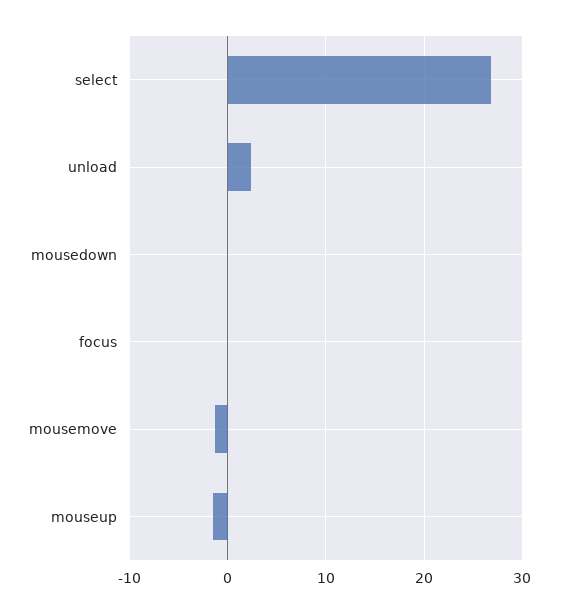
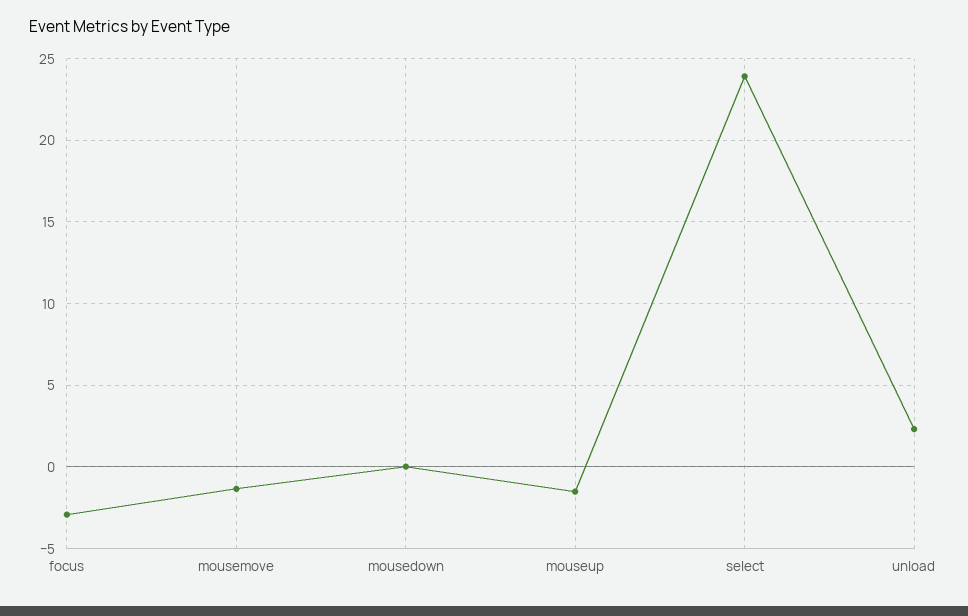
  {
-   "select": 27,
+   "select": 24,
    "unload": 2.5,
    "mousedown": 0,
-   "focus": 0,
+   "focus": -3,
    "mousemove": -1.5,
    "mouseup": -1.5
  }

